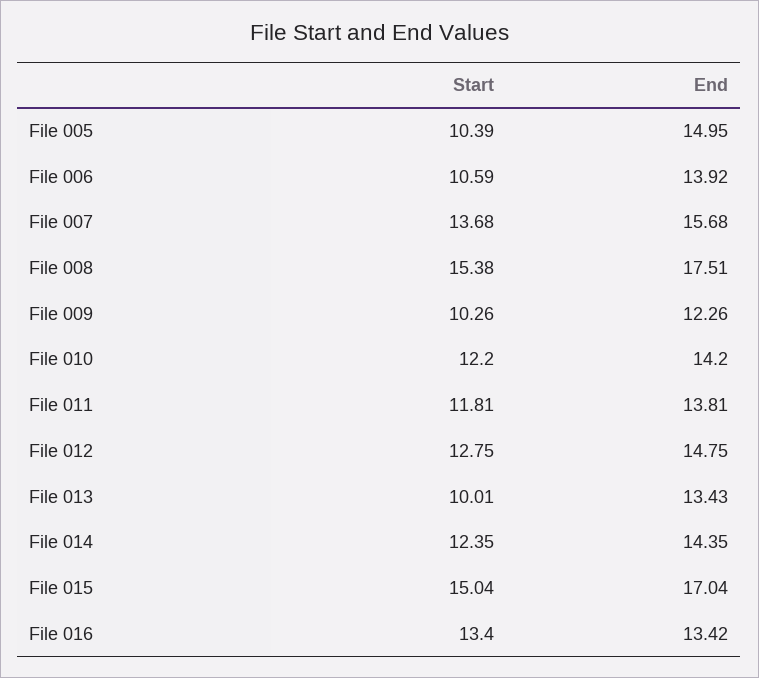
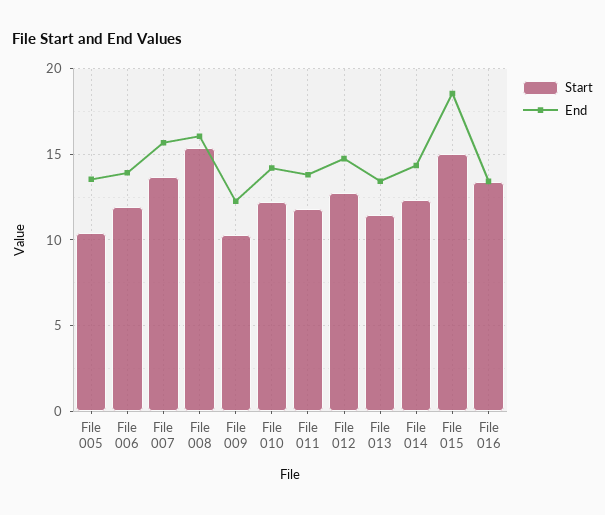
  {
    "Start": {
      "File 005": 10.39,
-     "File 006": 10.59,
+     "File 006": 12,
      "File 007": 13.68,
      "File 008": 15.38,
      "File 009": 10.26,
      "File 010": 12.2,
      "File 011": 11.81,
      "File 012": 12.75,
-     "File 013": 10.01,
+     "File 013": 11.5,
      "File 014": 12.35,
      "File 015": 15.04,
      "File 016": 13.4
    },
    "End": {
-     "File 005": 14.95,
+     "File 005": 13.5,
      "File 006": 13.92,
      "File 007": 15.68,
-     "File 008": 17.51,
+     "File 008": 16,
      "File 009": 12.26,
      "File 010": 14.2,
      "File 011": 13.81,
      "File 012": 14.75,
      "File 013": 13.43,
      "File 014": 14.35,
-     "File 015": 17.04,
+     "File 015": 18.5,
      "File 016": 13.42
    }
  }

